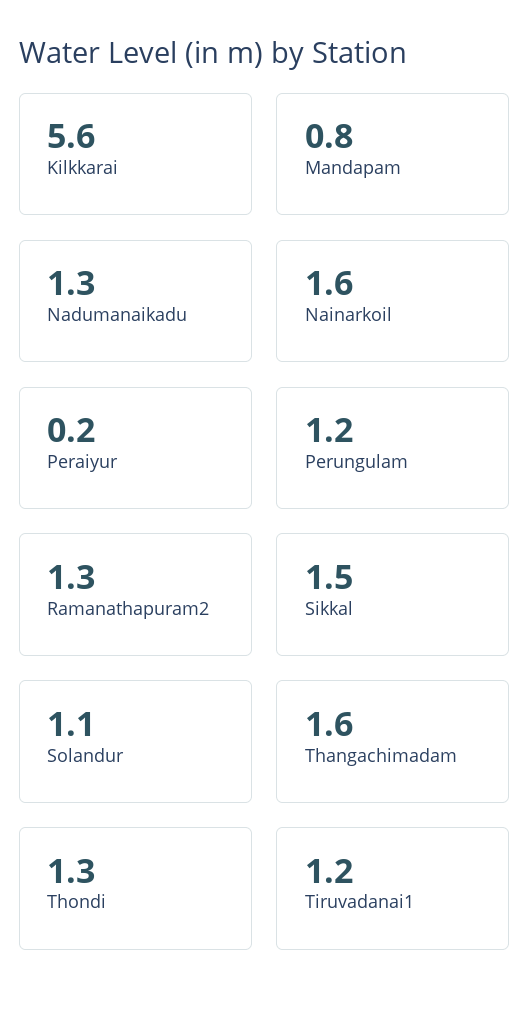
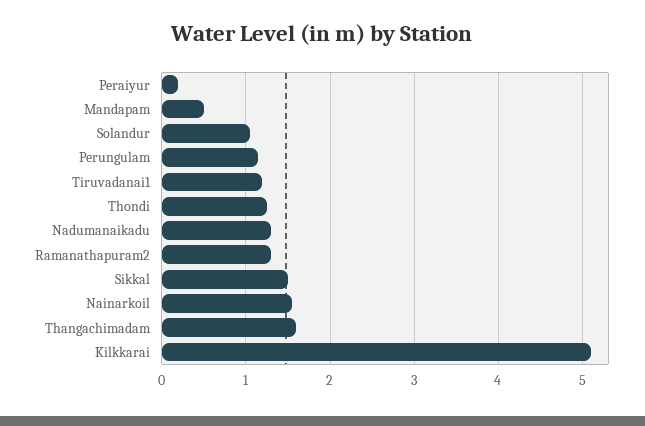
  {
-   "Kilkkarai": 5.6,
+   "Kilkkarai": 5.1,
-   "Mandapam": 0.8,
+   "Mandapam": 0.5,
    "Nadumanaikadu": 1.3,
    "Nainarkoil": 1.6,
    "Peraiyur": 0.2,
    "Perungulam": 1.2,
    "Ramanathapuram2": 1.3,
    "Sikkal": 1.5,
    "Solandur": 1.1,
    "Thangachimadam": 1.6,
    "Thondi": 1.3,
    "Tiruvadanai1": 1.2
  }

